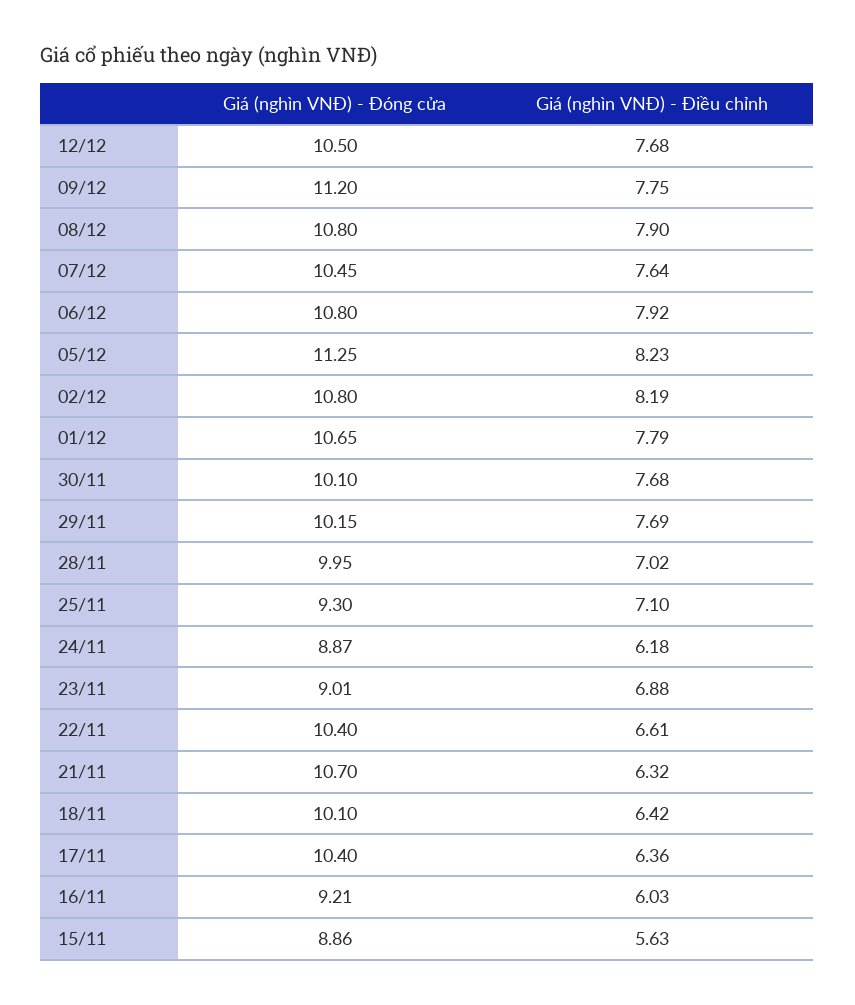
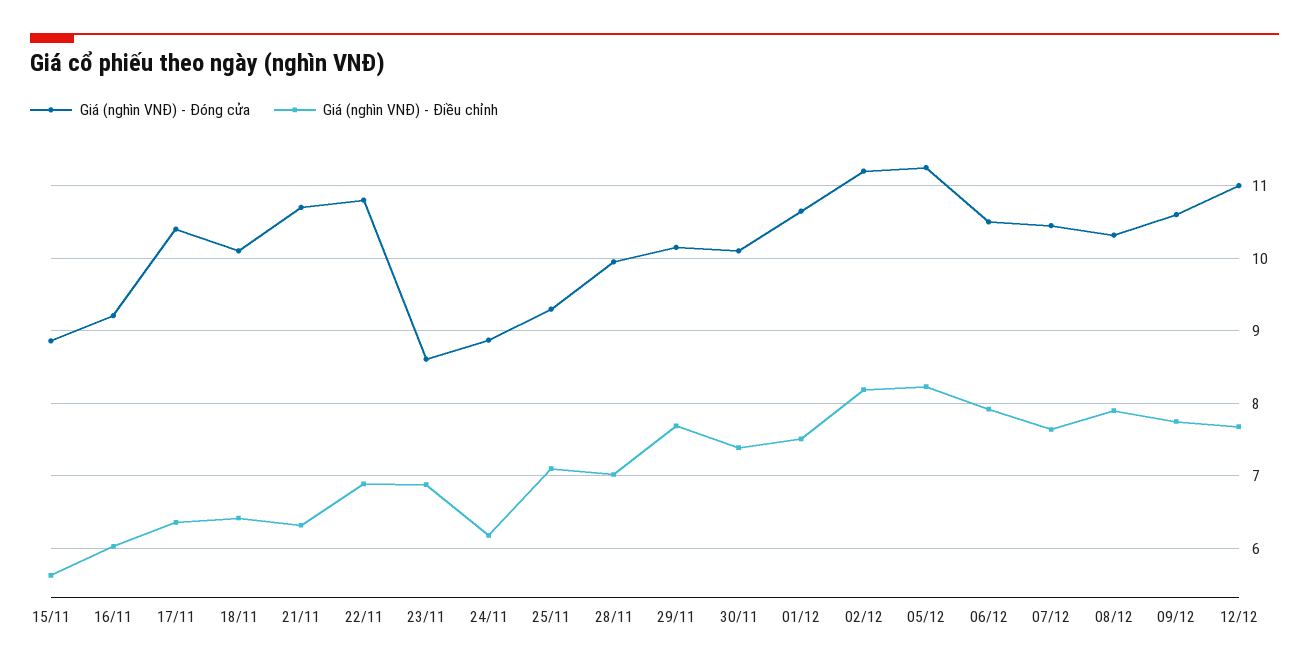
  {
    "Giá (nghìn VNĐ) - Đóng cửa": {
-     "12/12": 10.5,
+     "12/12": 11,
-     "09/12": 11.2,
+     "09/12": 10.6,
-     "08/12": 10.8,
+     "08/12": 10.3,
      "07/12": 10.45,
-     "06/12": 10.8,
+     "06/12": 10.5,
      "05/12": 11.25,
-     "02/12": 10.8,
+     "02/12": 11.2,
      "01/12": 10.65,
      "30/11": 10.1,
      "29/11": 10.15,
      "28/11": 9.95,
      "25/11": 9.3,
      "24/11": 8.87,
-     "23/11": 9.01,
+     "23/11": 8.6,
-     "22/11": 10.4,
+     "22/11": 10.8,
      "21/11": 10.7,
      "18/11": 10.1,
      "17/11": 10.4,
      "16/11": 9.21,
      "15/11": 8.86
    },
    "Giá (nghìn VNĐ) - Điều chỉnh": {
      "12/12": 7.68,
      "09/12": 7.75,
      "08/12": 7.9,
      "07/12": 7.64,
      "06/12": 7.92,
      "05/12": 8.23,
      "02/12": 8.19,
-     "01/12": 7.79,
+     "01/12": 7.5,
-     "30/11": 7.68,
+     "30/11": 7.4,
      "29/11": 7.69,
      "28/11": 7.02,
      "25/11": 7.1,
      "24/11": 6.18,
      "23/11": 6.88,
-     "22/11": 6.61,
+     "22/11": 6.9,
      "21/11": 6.32,
      "18/11": 6.42,
      "17/11": 6.36,
      "16/11": 6.03,
      "15/11": 5.63
    }
  }

